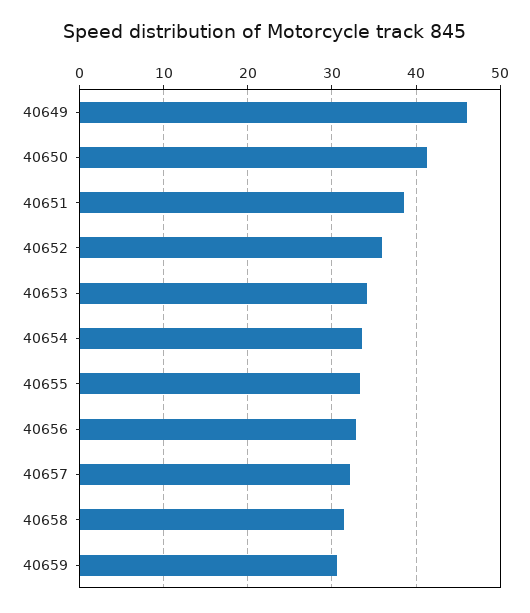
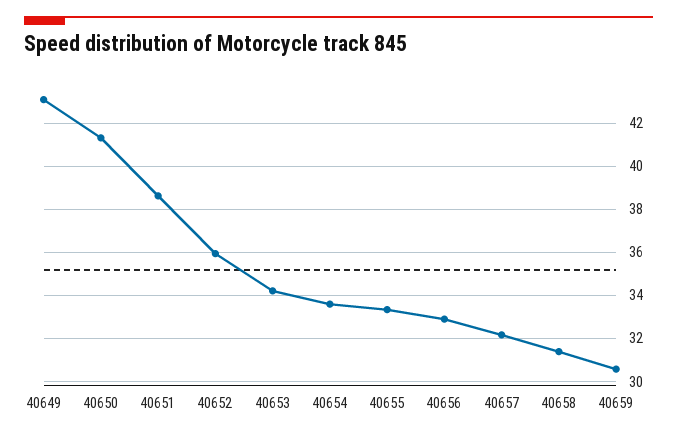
  {
-   "40649": 46,
+   "40649": 43,
    "40650": 41.5,
    "40651": 38.5,
    "40652": 36,
    "40653": 34,
    "40654": 33.5,
    "40655": 33.5,
    "40656": 33,
    "40657": 32,
    "40658": 31.5,
    "40659": 30.5
  }

